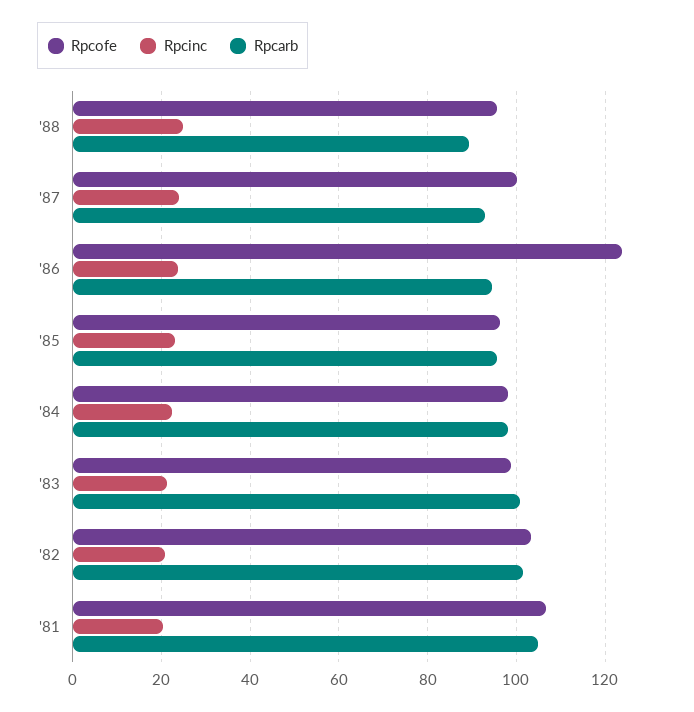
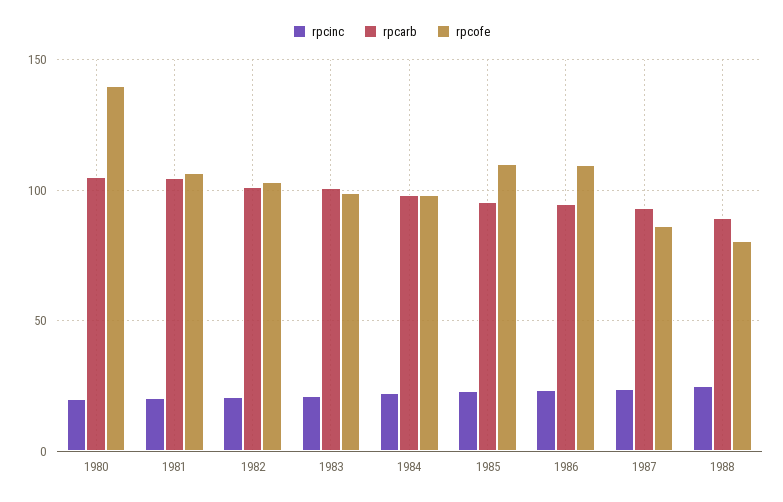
  {
    "Rpcofe": {
-     "'88": 96,
+     "'88": 80,
-     "'87": 100,
+     "'87": 85,
-     "'86": 124,
+     "'86": 110,
-     "'85": 96,
+     "'85": 110,
      "'84": 98,
      "'83": 98,
      "'82": 104,
-     "'81": 106
+     "'81": 106,
+     "1980": 140
    },
    "Rpcinc": {
      "'88": 24,
      "'87": 24,
      "'86": 24,
      "'85": 22,
      "'84": 22,
      "'83": 22,
      "'82": 20,
-     "'81": 20
+     "'81": 20,
+     "1980": 20
    },
    "Rpcarb": {
      "'88": 90,
      "'87": 94,
      "'86": 94,
      "'85": 96,
      "'84": 98,
      "'83": 100,
      "'82": 102,
-     "'81": 104
+     "'81": 104,
+     "1980": 105
    }
  }

